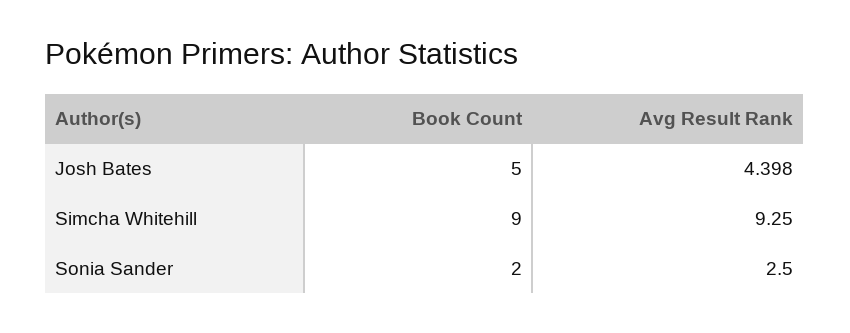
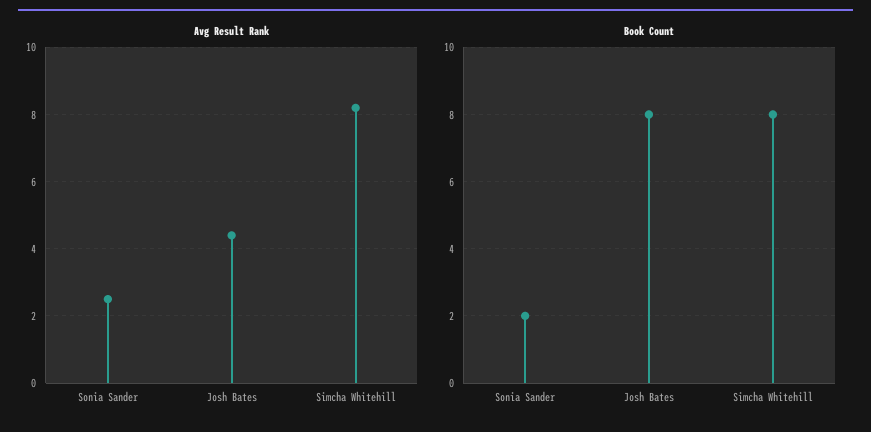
  {
    "Book Count": {
-     "Josh Bates": 5,
+     "Josh Bates": 8,
-     "Simcha Whitehill": 9,
+     "Simcha Whitehill": 8,
      "Sonia Sander": 2
    },
    "Avg Result Rank": {
      "Josh Bates": 4.398,
-     "Simcha Whitehill": 9.25,
+     "Simcha Whitehill": 8.2,
      "Sonia Sander": 2.5
    }
  }

